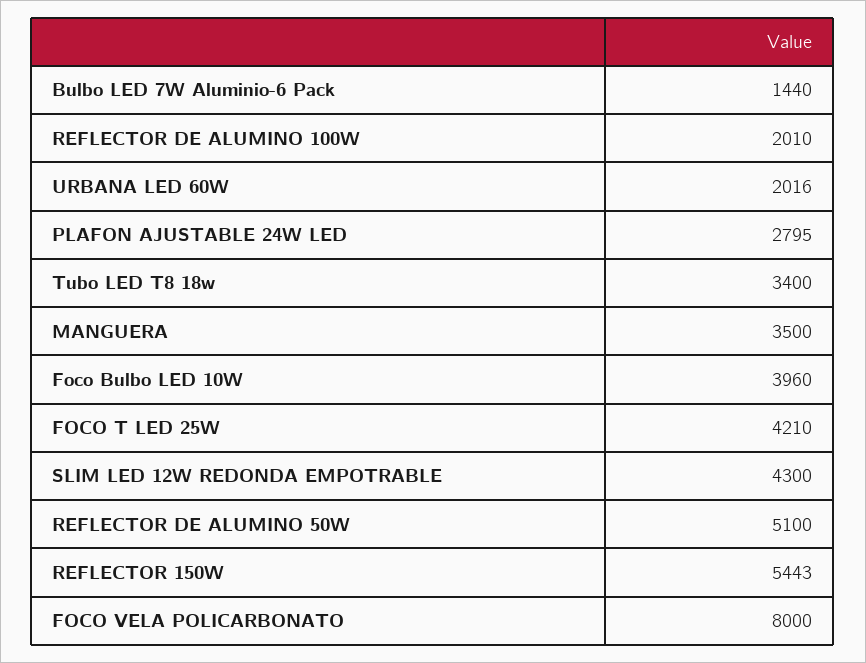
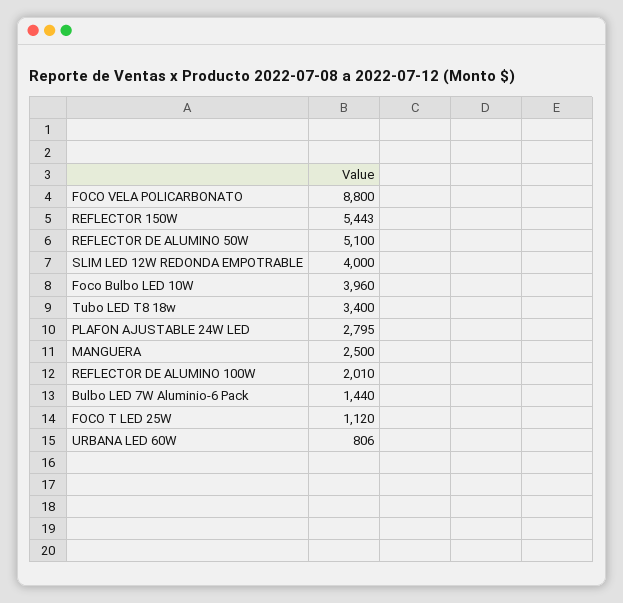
  {
    "Bulbo LED 7W Aluminio-6 Pack": 1440,
    "REFLECTOR DE ALUMINO 100W": 2010,
-   "URBANA LED 60W": 2016,
+   "URBANA LED 60W": 806,
    "PLAFON AJUSTABLE 24W LED": 2795,
    "Tubo LED T8 18w": 3400,
-   "MANGUERA": 3500,
+   "MANGUERA": 2500,
    "Foco Bulbo LED 10W": 3960,
-   "FOCO T LED 25W": 4210,
+   "FOCO T LED 25W": 1120,
-   "SLIM LED 12W REDONDA EMPOTRABLE": 4300,
+   "SLIM LED 12W REDONDA EMPOTRABLE": 4000,
    "REFLECTOR DE ALUMINO 50W": 5100,
    "REFLECTOR 150W": 5443,
-   "FOCO VELA POLICARBONATO": 8000
+   "FOCO VELA POLICARBONATO": 8800
  }

